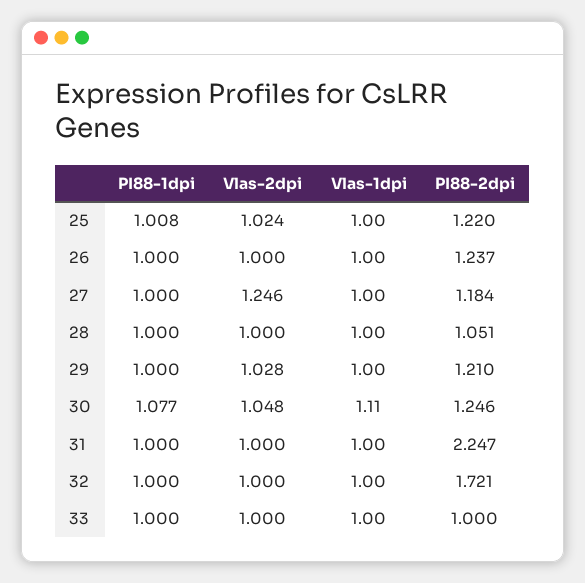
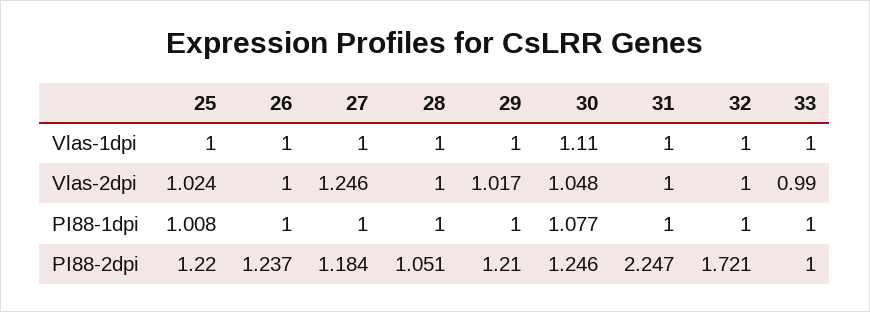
  {
    "PI88-1dpi": {
      "25": 1.008,
      "26": 1,
      "27": 1,
      "28": 1,
      "29": 1,
      "30": 1.077,
      "31": 1,
      "32": 1,
      "33": 1
    },
    "Vlas-2dpi": {
      "25": 1.024,
      "26": 1,
      "27": 1.246,
      "28": 1,
-     "29": 1.028,
+     "29": 1.017,
      "30": 1.048,
      "31": 1,
      "32": 1,
-     "33": 1
+     "33": 0.99
    },
    "Vlas-1dpi": {
      "25": 1,
      "26": 1,
      "27": 1,
      "28": 1,
      "29": 1,
      "30": 1.11,
      "31": 1,
      "32": 1,
      "33": 1
    },
    "PI88-2dpi": {
      "25": 1.22,
      "26": 1.237,
      "27": 1.184,
      "28": 1.051,
      "29": 1.21,
      "30": 1.246,
      "31": 2.247,
      "32": 1.721,
      "33": 1
    }
  }

